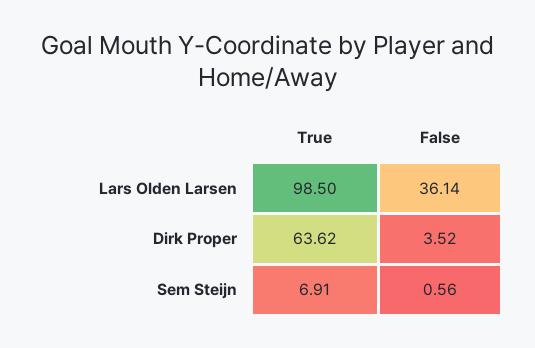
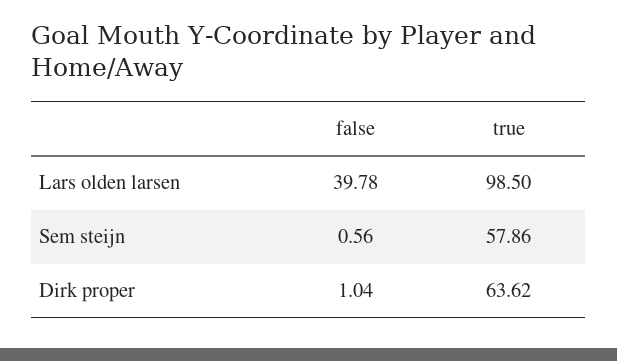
  {
    "True": {
      "Lars Olden Larsen": 98.5,
      "Dirk Proper": 63.62,
-     "Sem Steijn": 6.91
+     "Sem Steijn": 57.86
    },
    "False": {
-     "Lars Olden Larsen": 36.14,
+     "Lars Olden Larsen": 39.78,
-     "Dirk Proper": 3.52,
+     "Dirk Proper": 1.04,
      "Sem Steijn": 0.56
    }
  }

